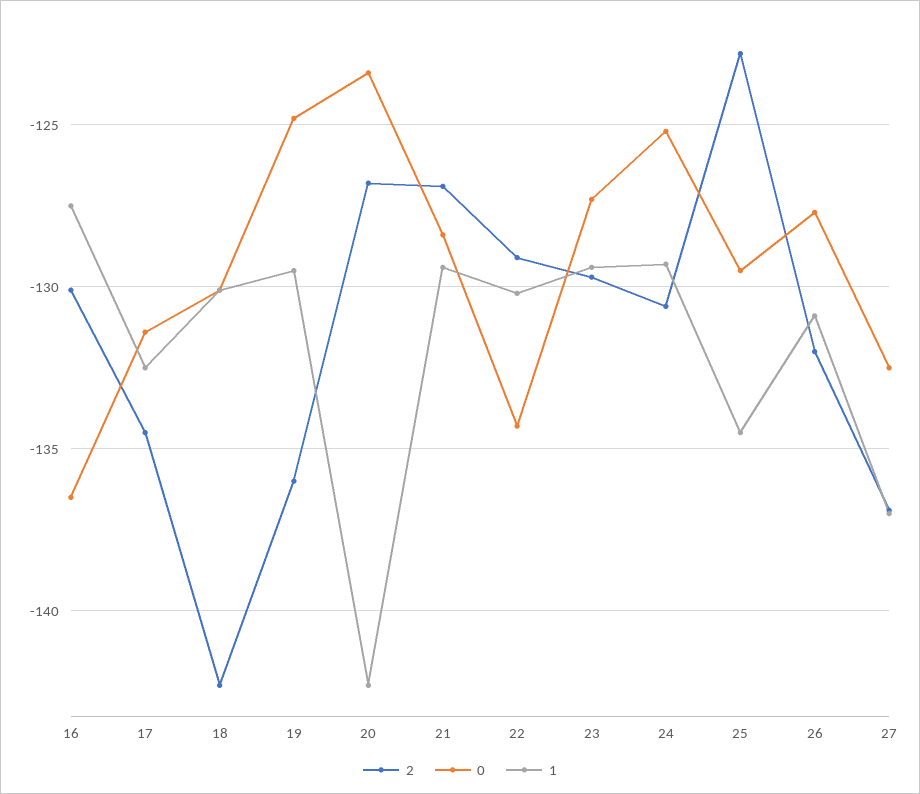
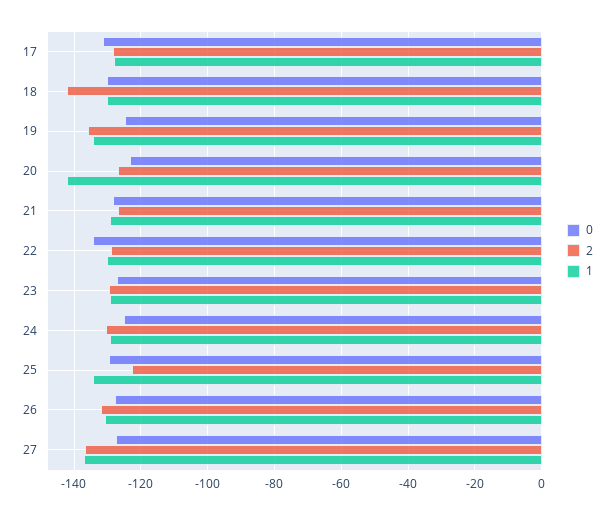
  {
    "2": {
-     "16": -130,
-     "17": -134.5,
+     "17": -128,
      "18": -142.5,
      "19": -136,
      "20": -127,
      "21": -127,
      "22": -129,
      "23": -129.5,
      "24": -130.5,
      "25": -123,
      "26": -132,
      "27": -137
    },
    "0": {
-     "16": -136.5,
      "17": -131.5,
      "18": -130,
      "19": -125,
      "20": -123.5,
      "21": -128.5,
      "22": -134.5,
      "23": -127.5,
      "24": -125,
      "25": -129.5,
      "26": -127.5,
-     "27": -132.5
+     "27": -128
    },
    "1": {
-     "16": -127.5,
-     "17": -132.5,
+     "17": -128,
      "18": -130,
-     "19": -129.5,
+     "19": -134,
      "20": -142.5,
      "21": -129.5,
      "22": -130,
      "23": -129.5,
      "24": -129.5,
      "25": -134.5,
      "26": -131,
      "27": -137
    }
  }

